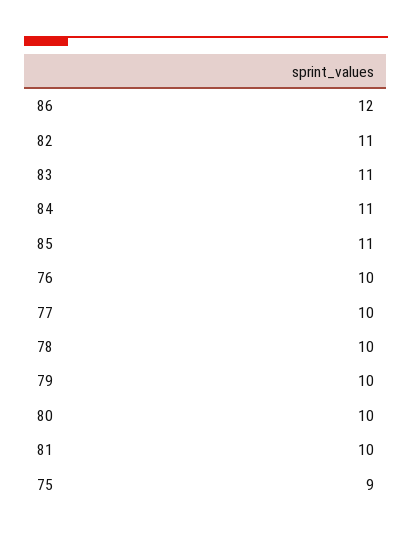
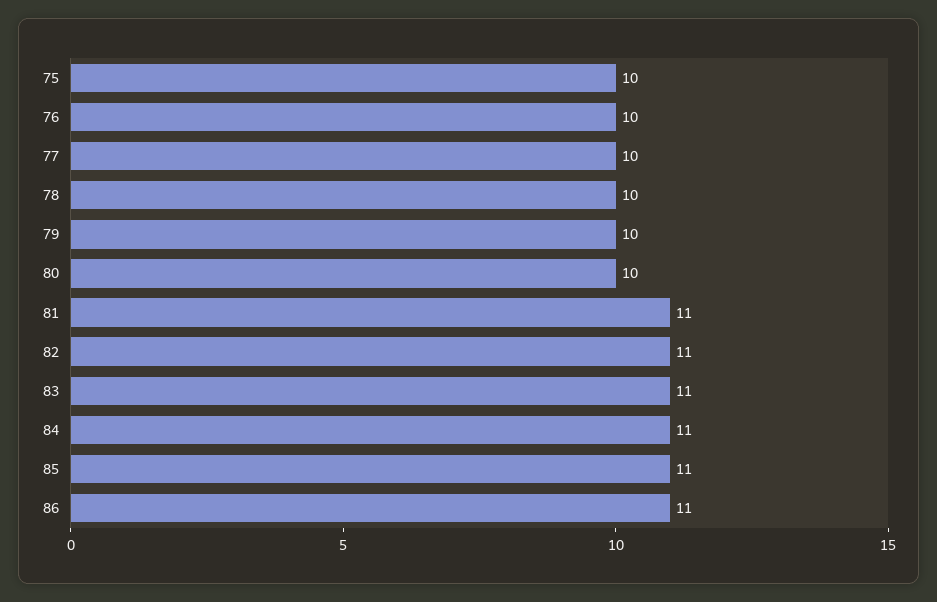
  {
-   "86": 12,
+   "86": 11,
    "82": 11,
    "83": 11,
    "84": 11,
    "85": 11,
    "76": 10,
    "77": 10,
    "78": 10,
    "79": 10,
    "80": 10,
-   "81": 10,
+   "81": 11,
-   "75": 9
+   "75": 10
  }

